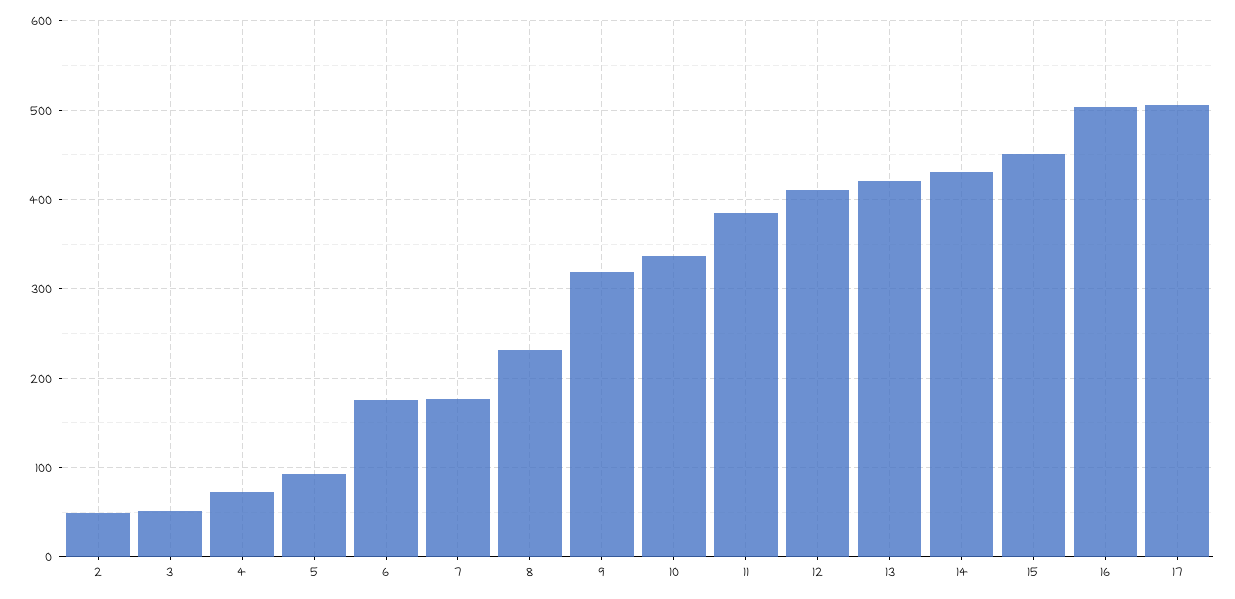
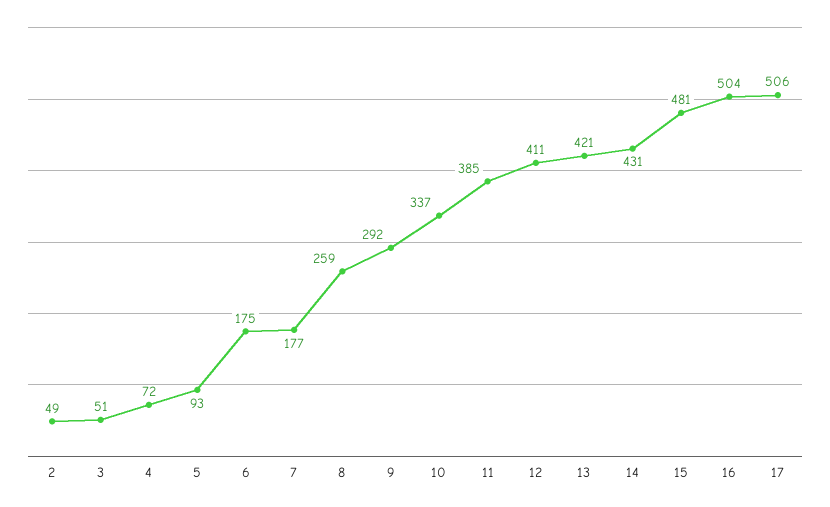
  {
    "2": 49,
    "3": 51,
    "4": 72,
    "5": 93,
    "6": 175,
    "7": 177,
-   "8": 230,
+   "8": 259,
-   "9": 320,
+   "9": 292,
    "10": 337,
    "11": 385,
    "12": 411,
    "13": 421,
    "14": 431,
-   "15": 450,
+   "15": 481,
    "16": 504,
    "17": 506
  }

